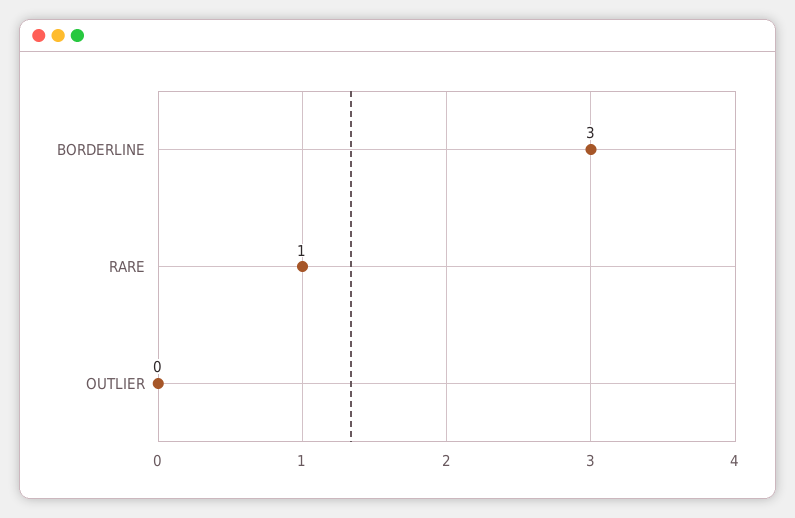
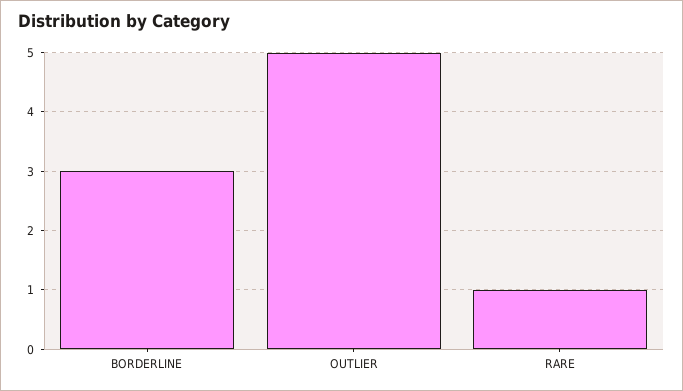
  {
    "BORDERLINE": 3,
    "RARE": 1,
-   "OUTLIER": 0
+   "OUTLIER": 5
  }

